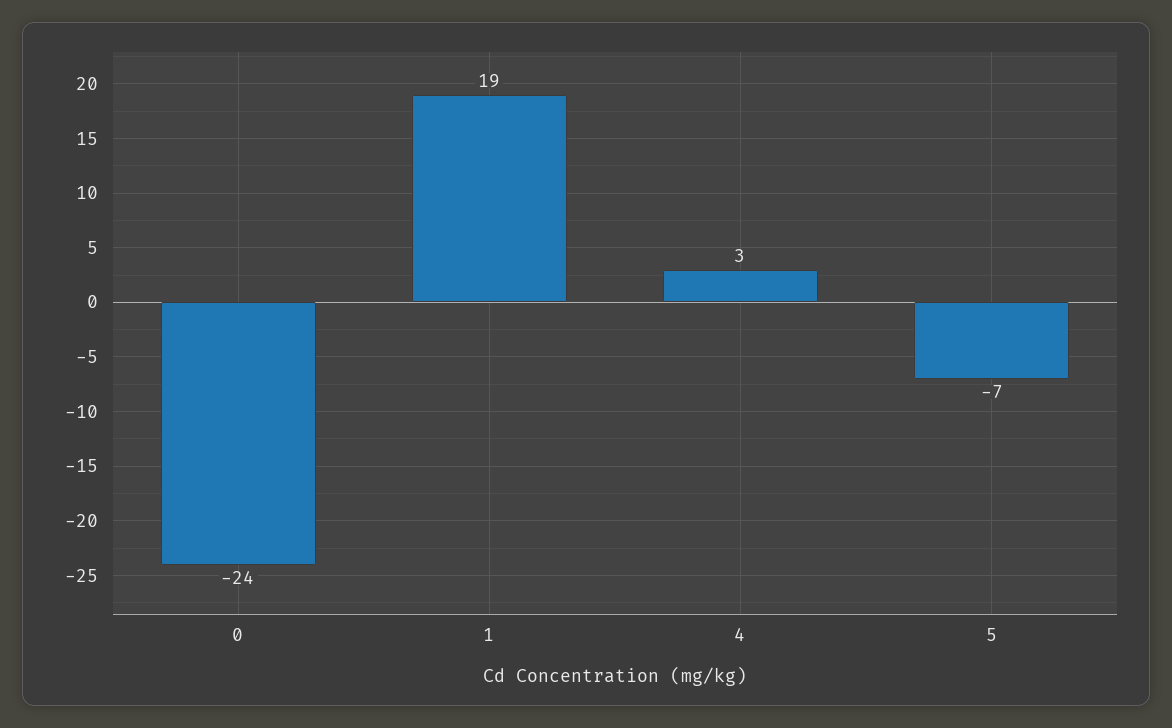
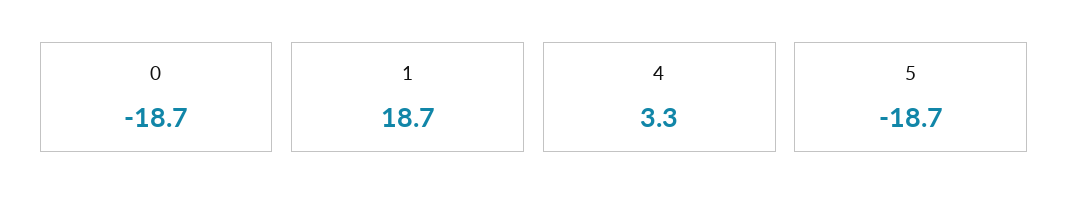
  {
-   "0": -24,
+   "0": -18.7,
    "1": 18.7,
    "4": 3.3,
-   "5": -7
+   "5": -18.7
  }

